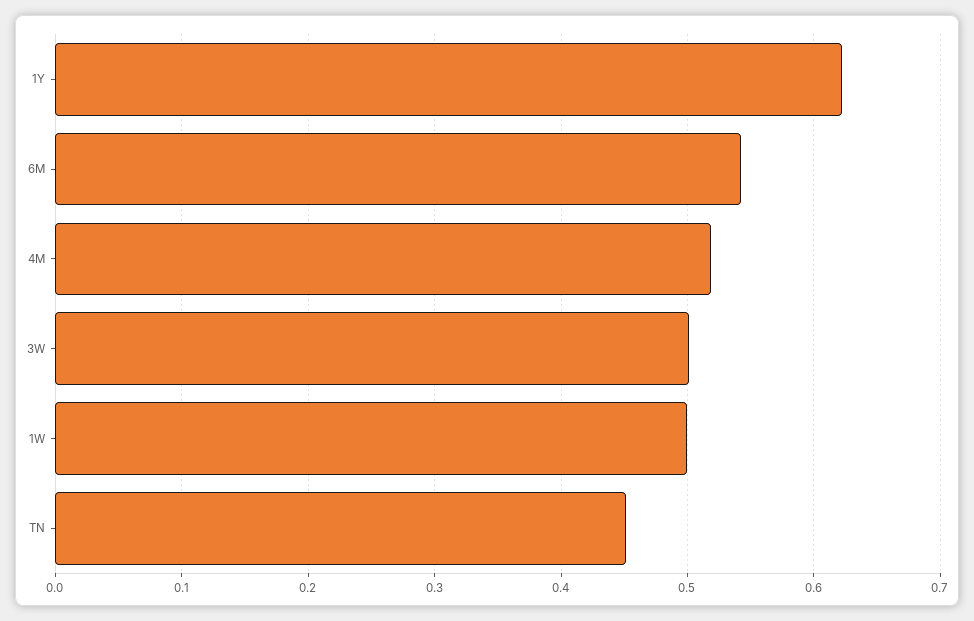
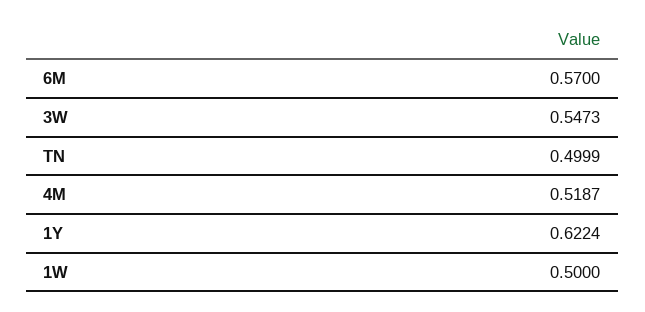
  {
    "1Y": 0.6224,
-   "6M": 0.54,
+   "6M": 0.57,
    "4M": 0.5187,
-   "3W": 0.5,
+   "3W": 0.5473,
    "1W": 0.5,
-   "TN": 0.45
+   "TN": 0.4999
  }

